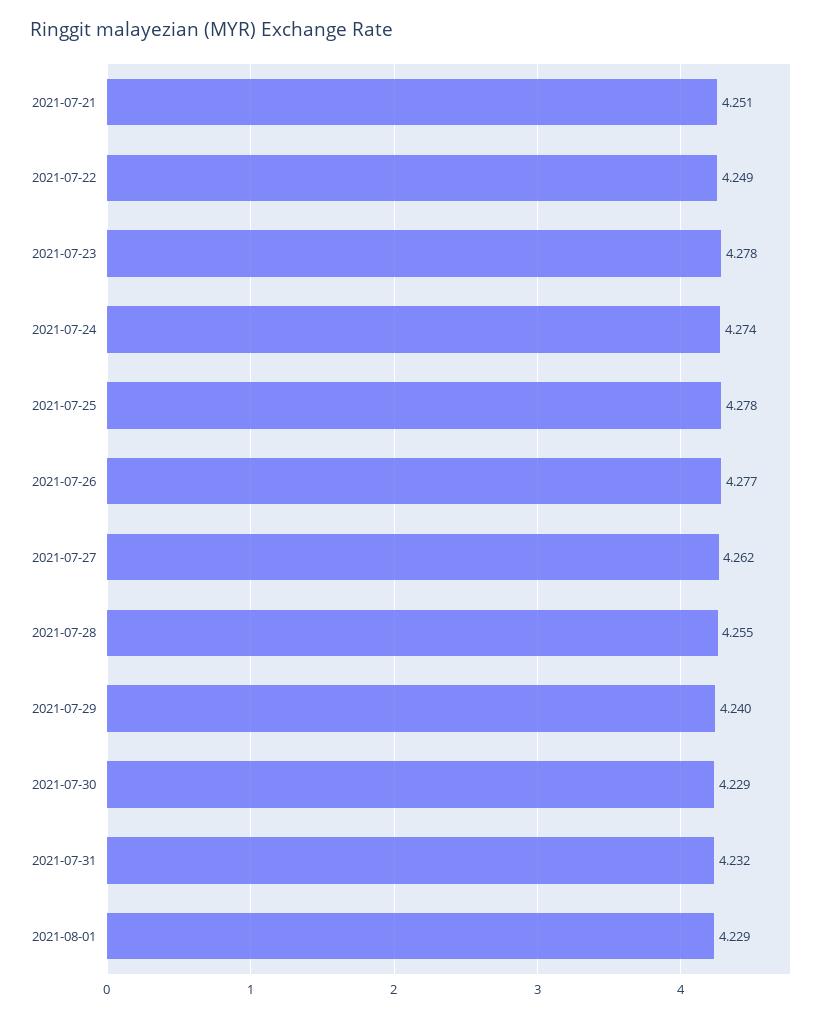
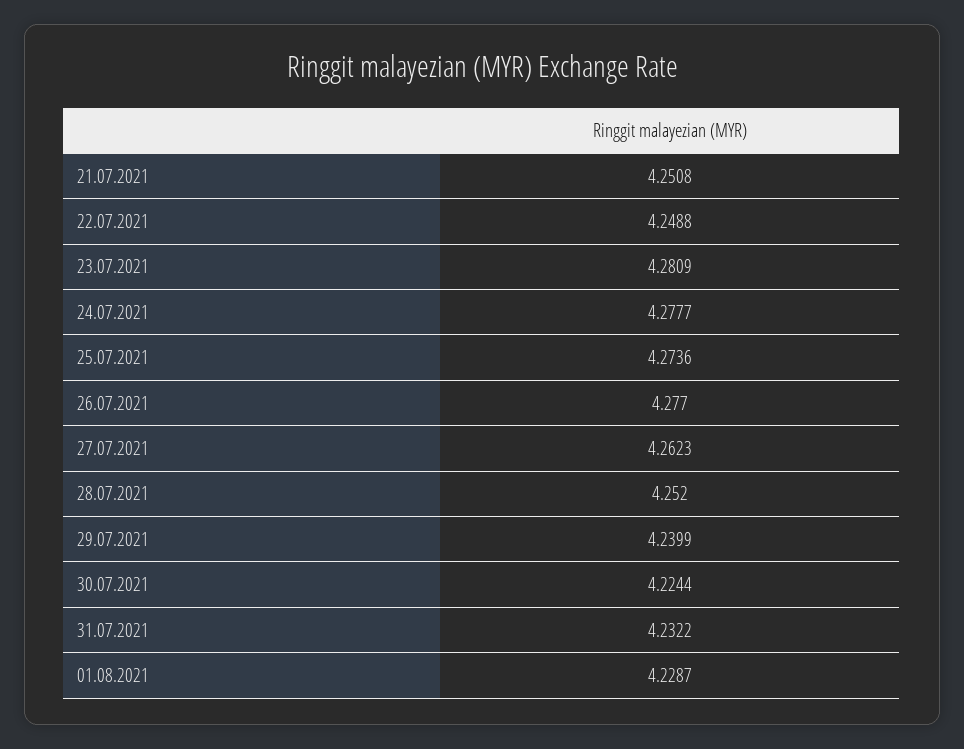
  {
    "2021-07-21": 4.2508,
    "2021-07-22": 4.2488,
-   "2021-07-23": 4.278,
+   "2021-07-23": 4.2809,
-   "2021-07-24": 4.274,
+   "2021-07-24": 4.2777,
-   "2021-07-25": 4.278,
+   "2021-07-25": 4.2736,
    "2021-07-26": 4.277,
    "2021-07-27": 4.2623,
-   "2021-07-28": 4.255,
+   "2021-07-28": 4.252,
    "2021-07-29": 4.2399,
-   "2021-07-30": 4.229,
+   "2021-07-30": 4.2244,
    "2021-07-31": 4.2322,
    "2021-08-01": 4.2287
  }

